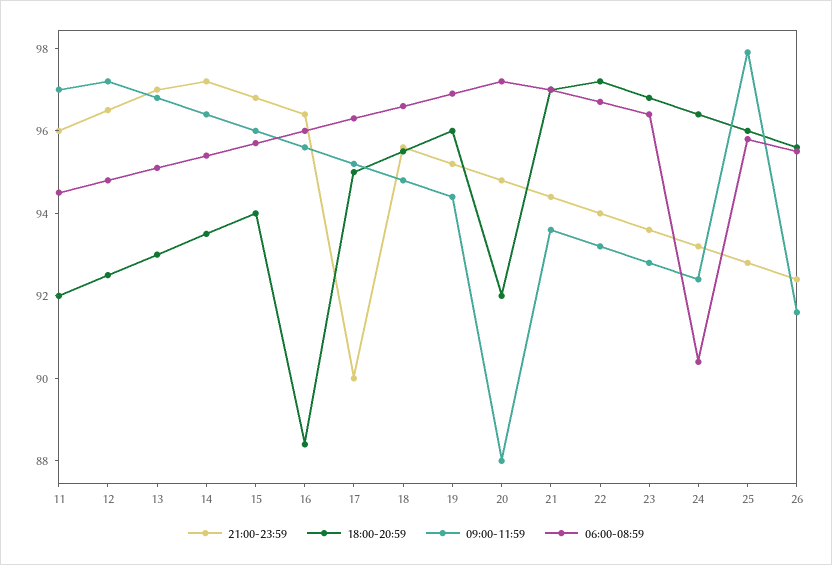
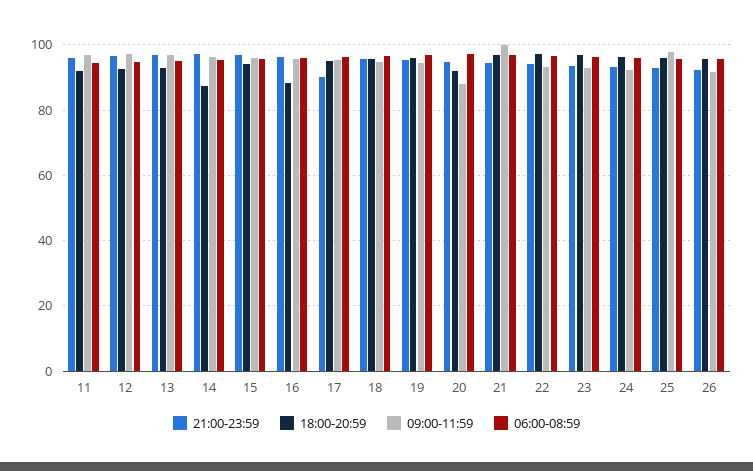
  {
    "21:00-23:59": {
      "11": 96,
      "12": 96.5,
      "13": 97,
      "14": 97,
      "15": 97,
      "16": 96.5,
      "17": 90,
      "18": 95.5,
      "19": 95,
      "20": 95,
      "21": 94.5,
      "22": 94,
      "23": 93.5,
      "24": 93,
      "25": 93,
      "26": 92.5
    },
    "18:00-20:59": {
      "11": 92,
      "12": 92.5,
      "13": 93,
-     "14": 93.5,
+     "14": 88,
      "15": 94,
      "16": 88.5,
      "17": 95,
      "18": 95.5,
      "19": 96,
      "20": 92,
      "21": 97,
      "22": 97,
      "23": 97,
      "24": 96.5,
      "25": 96,
      "26": 95.5
    },
    "09:00-11:59": {
      "11": 97,
      "12": 97,
      "13": 97,
      "14": 96.5,
      "15": 96,
      "16": 95.5,
      "17": 95,
      "18": 95,
      "19": 94.5,
      "20": 88,
-     "21": 93.5,
+     "21": 100,
      "22": 93,
      "23": 93,
      "24": 92.5,
      "25": 98,
      "26": 91.5
    },
    "06:00-08:59": {
      "11": 94.5,
      "12": 95,
      "13": 95,
      "14": 95.5,
      "15": 95.5,
      "16": 96,
      "17": 96.5,
      "18": 96.5,
      "19": 97,
      "20": 97,
      "21": 97,
      "22": 96.5,
      "23": 96.5,
-     "24": 90.5,
+     "24": 96,
      "25": 96,
      "26": 95.5
    }
  }

